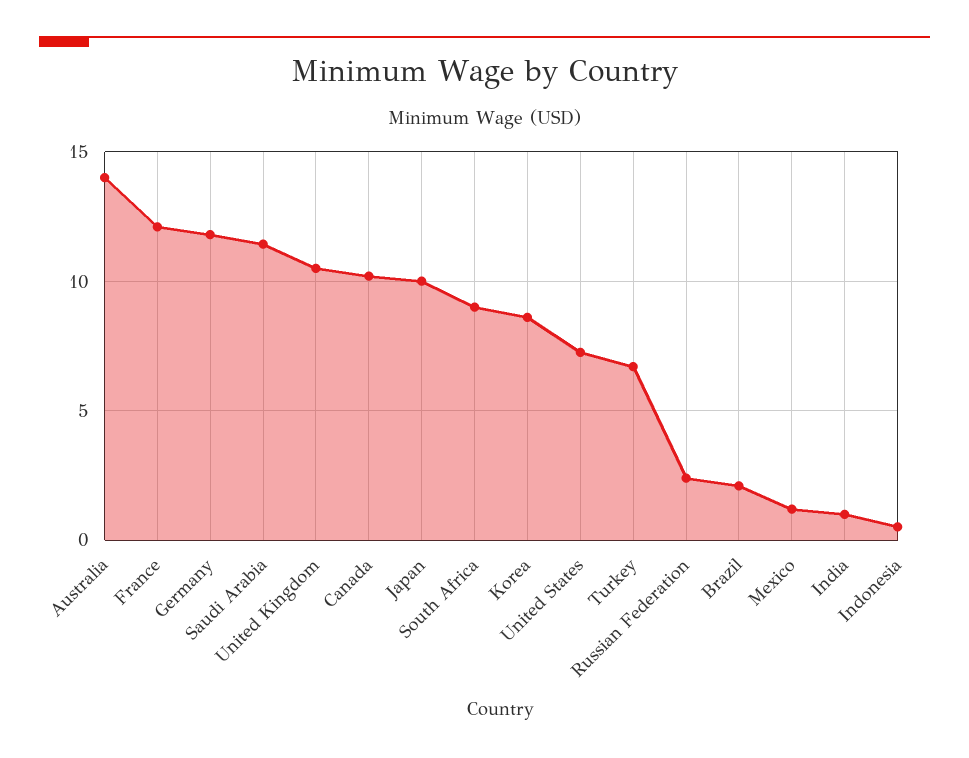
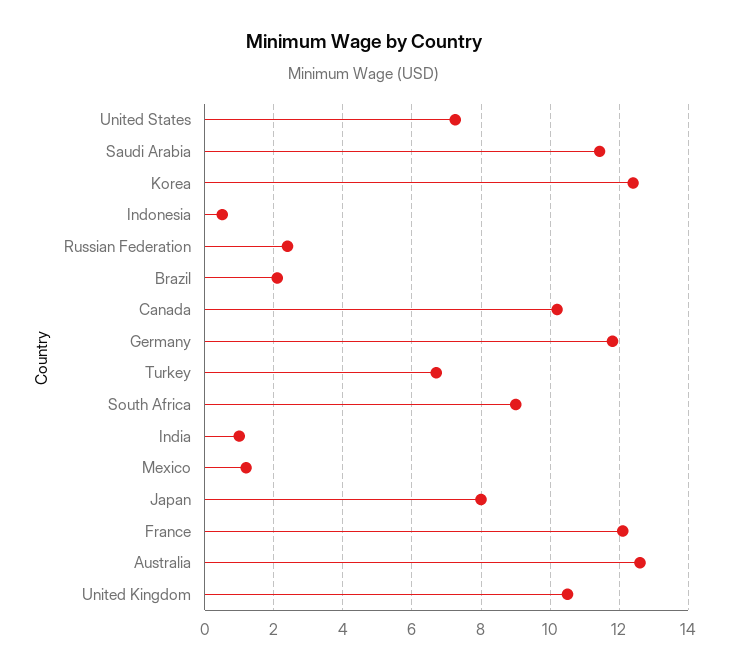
  {
-   "Australia": 14,
+   "Australia": 12.6,
    "France": 12.2,
    "Germany": 11.8,
    "Saudi Arabia": 11.4,
    "United Kingdom": 10.6,
    "Canada": 10.2,
-   "Japan": 10,
+   "Japan": 8,
    "South Africa": 9,
-   "Korea": 8.5,
+   "Korea": 12.4,
    "United States": 7.2,
    "Turkey": 6.8,
    "Russian Federation": 2.4,
    "Brazil": 2.2,
    "Mexico": 1.2,
    "India": 1,
    "Indonesia": 0.6
  }

